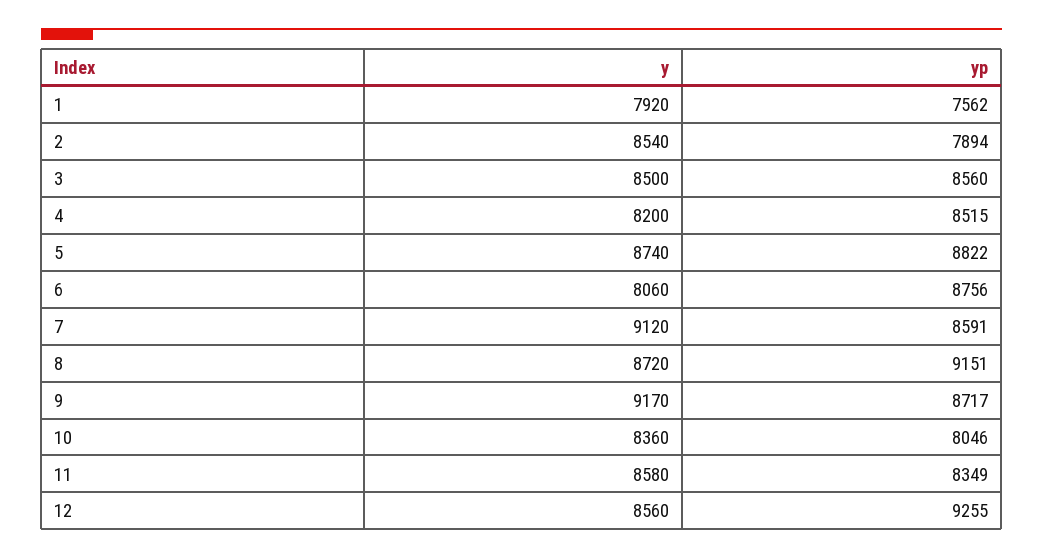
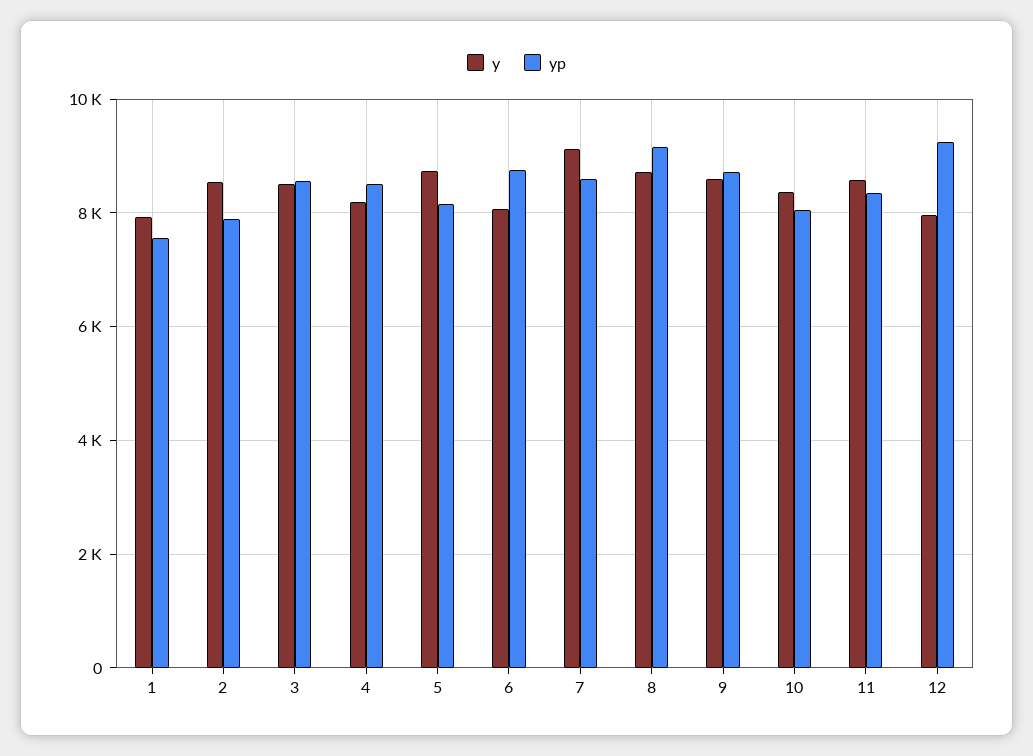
  {
    "y": {
      "1": 7920,
      "2": 8540,
      "3": 8500,
      "4": 8200,
      "5": 8740,
      "6": 8060,
      "7": 9120,
      "8": 8720,
-     "9": 9170,
+     "9": 8600,
      "10": 8360,
      "11": 8580,
-     "12": 8560
+     "12": 8000
    },
    "yp": {
      "1": 7562,
      "2": 7894,
      "3": 8560,
      "4": 8515,
-     "5": 8822,
+     "5": 8200,
      "6": 8756,
      "7": 8591,
      "8": 9151,
      "9": 8717,
      "10": 8046,
      "11": 8349,
      "12": 9255
    }
  }

